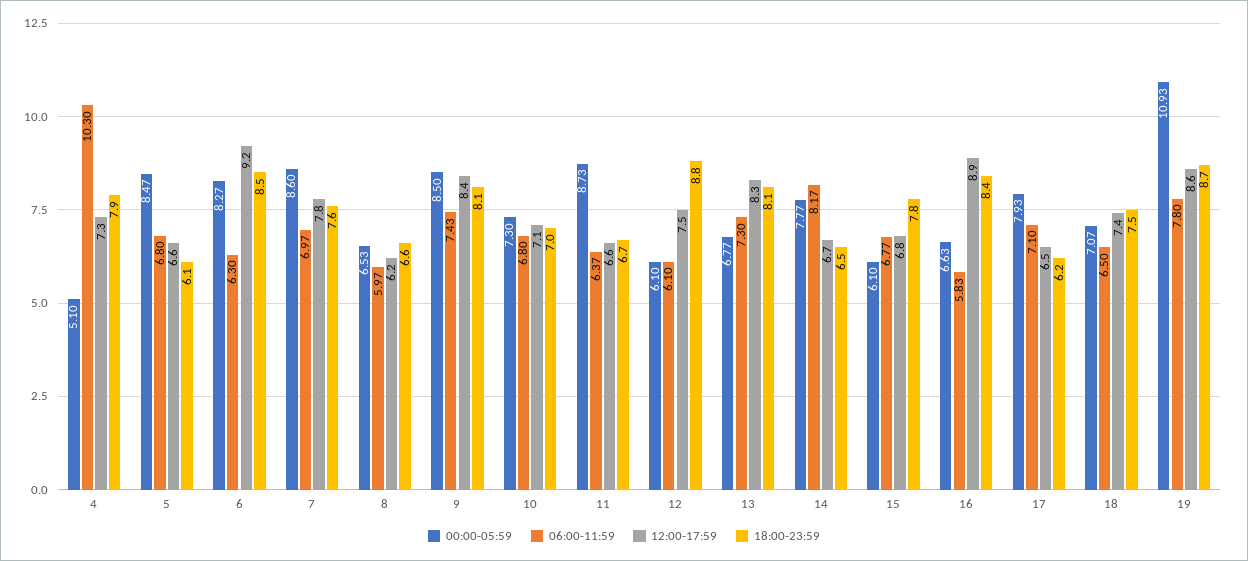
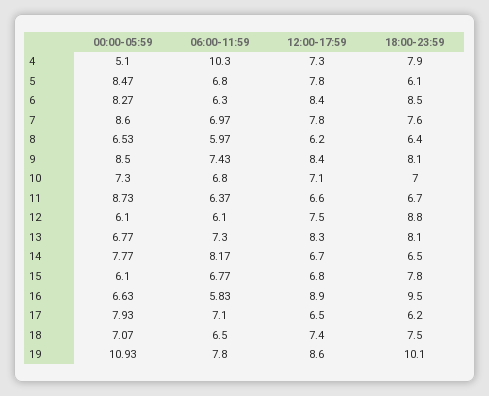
  {
    "00:00-05:59": {
      "4": 5.1,
      "5": 8.47,
      "6": 8.27,
      "7": 8.6,
      "8": 6.53,
      "9": 8.5,
      "10": 7.3,
      "11": 8.73,
      "12": 6.1,
      "13": 6.77,
      "14": 7.77,
      "15": 6.1,
      "16": 6.63,
      "17": 7.93,
      "18": 7.07,
      "19": 10.93
    },
    "06:00-11:59": {
      "4": 10.3,
      "5": 6.8,
      "6": 6.3,
      "7": 6.97,
      "8": 5.97,
      "9": 7.43,
      "10": 6.8,
      "11": 6.37,
      "12": 6.1,
      "13": 7.3,
      "14": 8.17,
      "15": 6.77,
      "16": 5.83,
      "17": 7.1,
      "18": 6.5,
      "19": 7.8
    },
    "12:00-17:59": {
      "4": 7.3,
-     "5": 6.6,
+     "5": 7.8,
-     "6": 9.2,
+     "6": 8.4,
      "7": 7.8,
      "8": 6.2,
      "9": 8.4,
      "10": 7.1,
      "11": 6.6,
      "12": 7.5,
      "13": 8.3,
      "14": 6.7,
      "15": 6.8,
      "16": 8.9,
      "17": 6.5,
      "18": 7.4,
      "19": 8.6
    },
    "18:00-23:59": {
      "4": 7.9,
      "5": 6.1,
      "6": 8.5,
      "7": 7.6,
-     "8": 6.6,
+     "8": 6.4,
      "9": 8.1,
      "10": 7,
      "11": 6.7,
      "12": 8.8,
      "13": 8.1,
      "14": 6.5,
      "15": 7.8,
-     "16": 8.4,
+     "16": 9.5,
      "17": 6.2,
      "18": 7.5,
-     "19": 8.7
+     "19": 10.1
    }
  }

